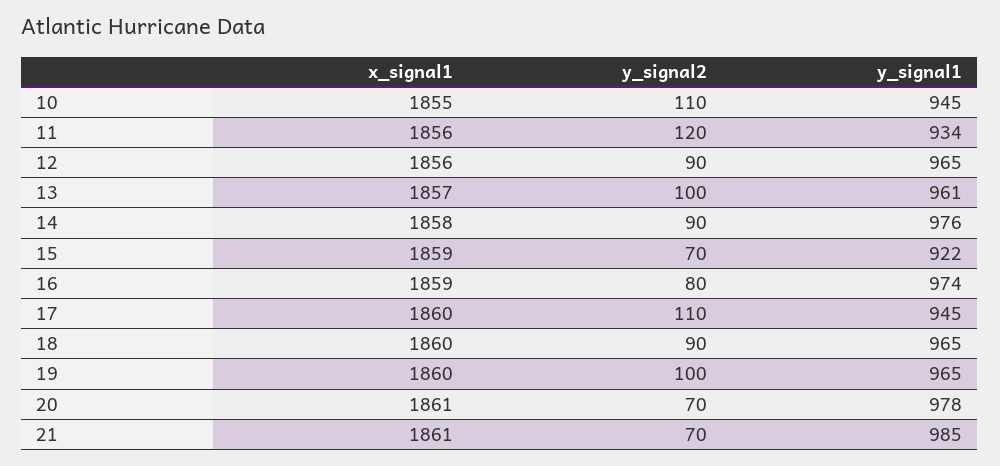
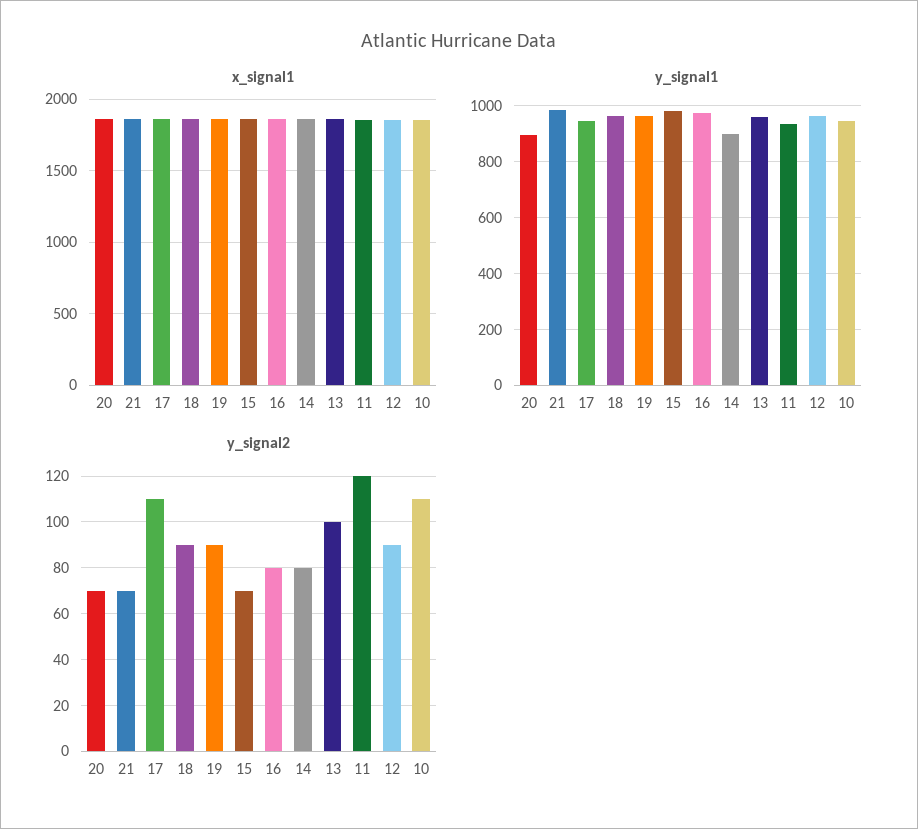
  {
    "x_signal1": {
      "10": 1855,
      "11": 1856,
      "12": 1856,
      "13": 1857,
      "14": 1858,
      "15": 1859,
      "16": 1859,
      "17": 1860,
      "18": 1860,
      "19": 1860,
      "20": 1861,
      "21": 1861
    },
    "y_signal2": {
      "10": 110,
      "11": 120,
      "12": 90,
      "13": 100,
-     "14": 90,
+     "14": 80,
      "15": 70,
      "16": 80,
      "17": 110,
      "18": 90,
-     "19": 100,
+     "19": 90,
      "20": 70,
      "21": 70
    },
    "y_signal1": {
      "10": 945,
      "11": 934,
      "12": 965,
      "13": 961,
-     "14": 976,
+     "14": 900,
-     "15": 922,
+     "15": 975,
      "16": 974,
      "17": 945,
      "18": 965,
      "19": 965,
-     "20": 978,
+     "20": 900,
      "21": 985
    }
  }

